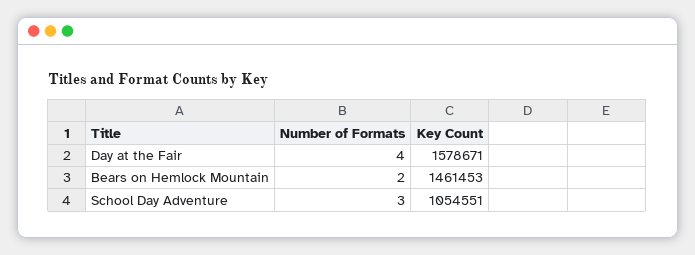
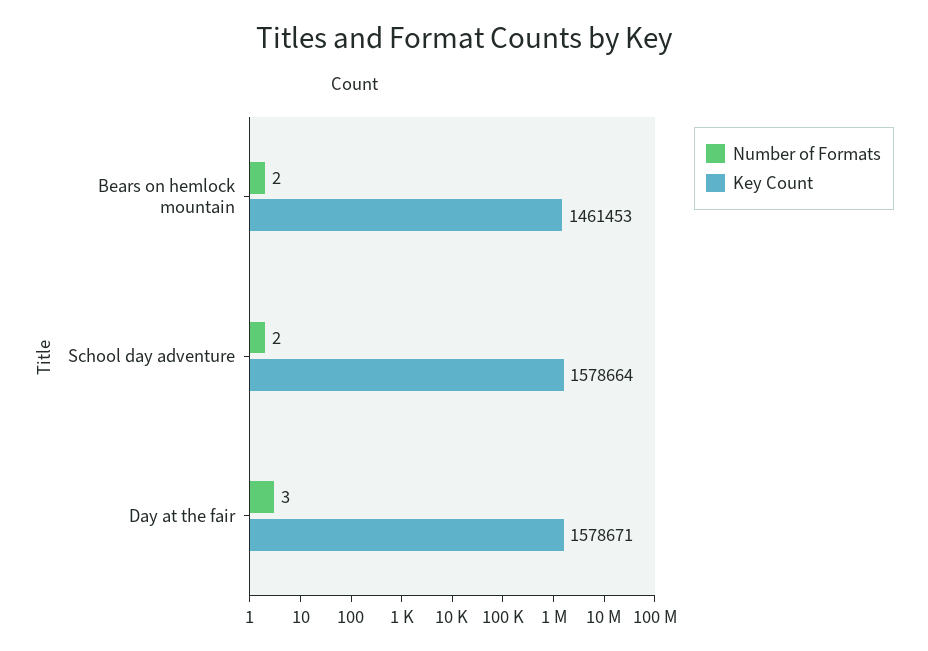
  {
    "Number of Formats": {
-     "Day at the Fair": 4,
+     "Day at the Fair": 3,
      "Bears on Hemlock Mountain": 2,
-     "School Day Adventure": 3
+     "School Day Adventure": 2
    },
    "Key Count": {
      "Day at the Fair": 1578671,
      "Bears on Hemlock Mountain": 1461453,
-     "School Day Adventure": 1054551
+     "School Day Adventure": 1578664
    }
  }

